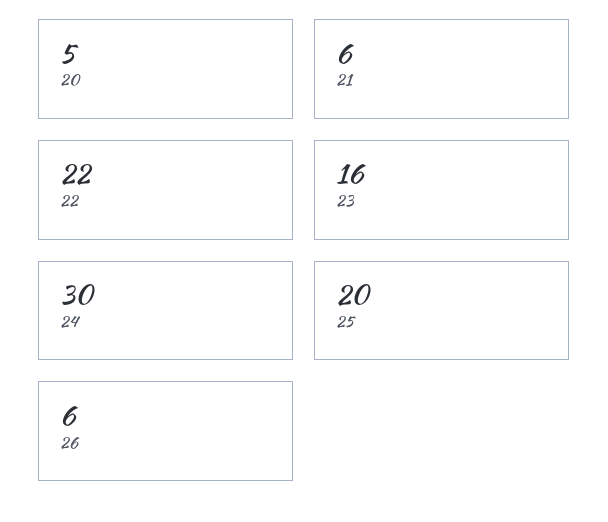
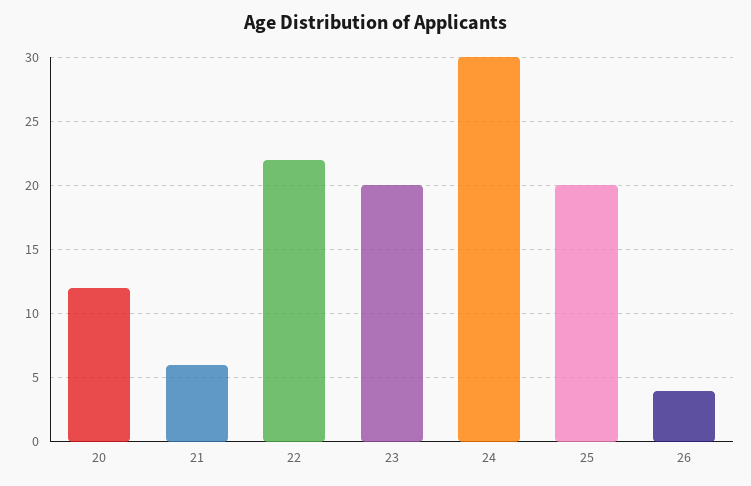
  {
-   "20": 5,
+   "20": 12,
    "21": 6,
    "22": 22,
-   "23": 16,
+   "23": 20,
    "24": 30,
    "25": 20,
-   "26": 6
+   "26": 4
  }

